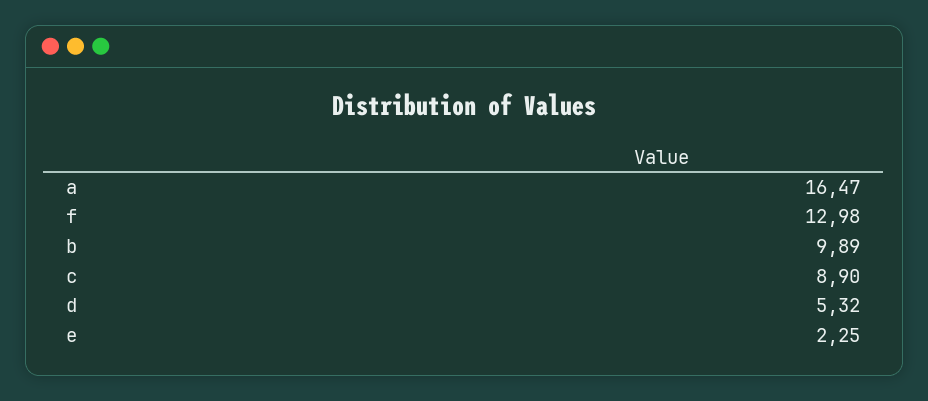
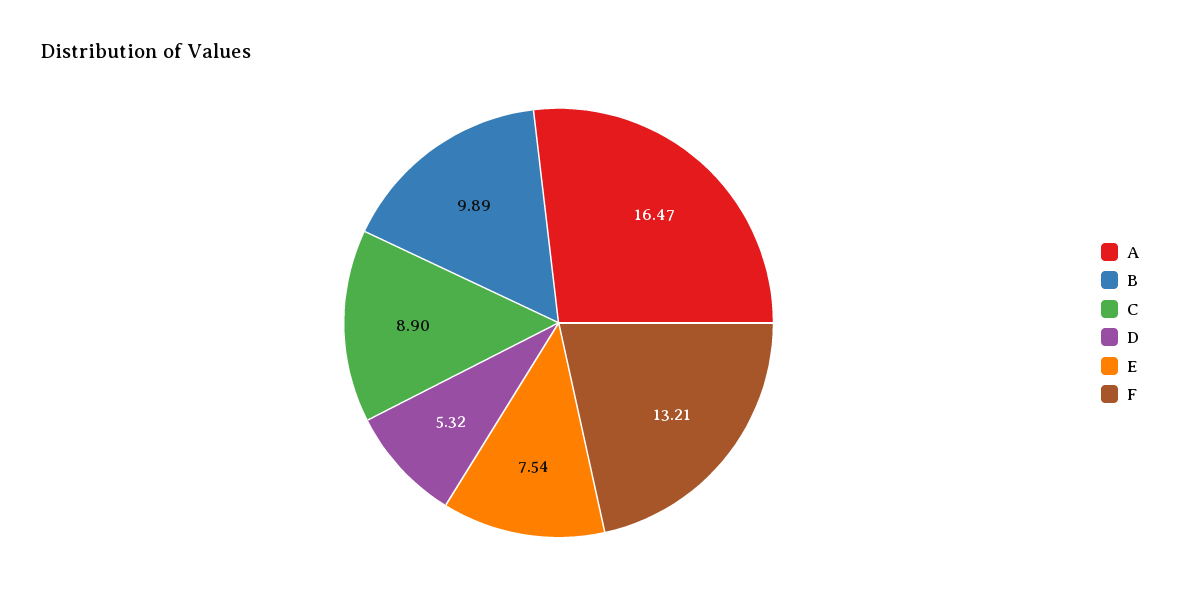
  {
    "a": 16.47,
-   "f": 12.98,
+   "f": 13.21,
    "b": 9.89,
    "c": 8.9,
    "d": 5.32,
-   "e": 2.25
+   "e": 7.54
  }

